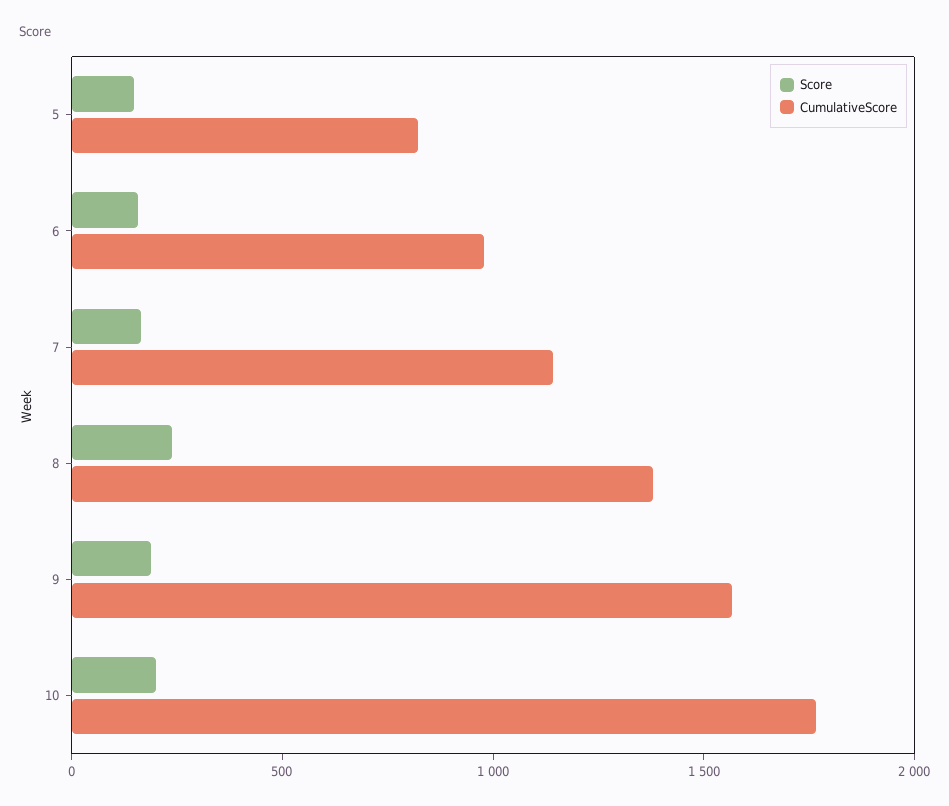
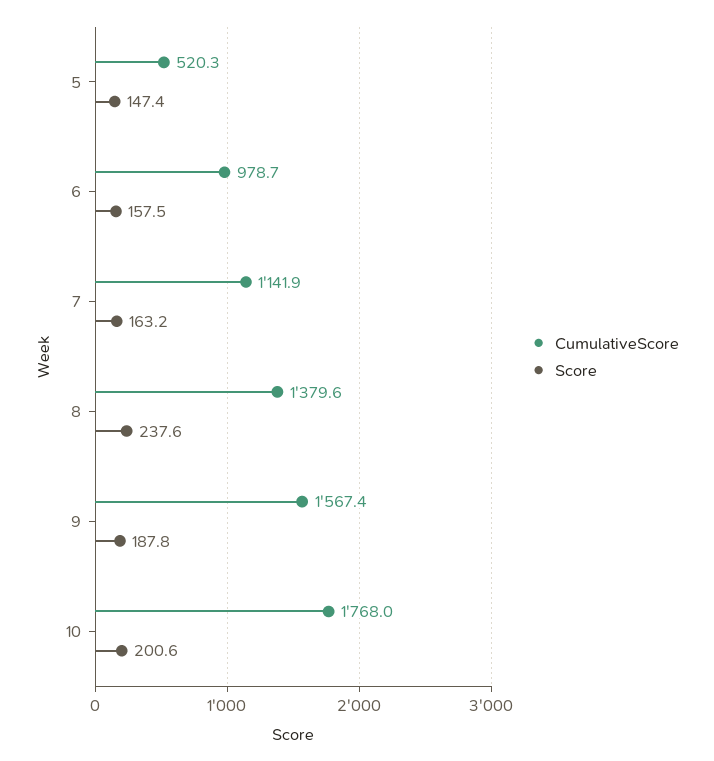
  {
    "Score": {
      "5": 147.4,
      "6": 157.5,
      "7": 163.2,
      "8": 237.6,
      "9": 187.8,
      "10": 200.6
    },
    "CumulativeScore": {
-     "5": 800,
+     "5": 520.3,
      "6": 978.7,
      "7": 1141.9,
      "8": 1379.6,
      "9": 1567.4,
      "10": 1768
    }
  }

